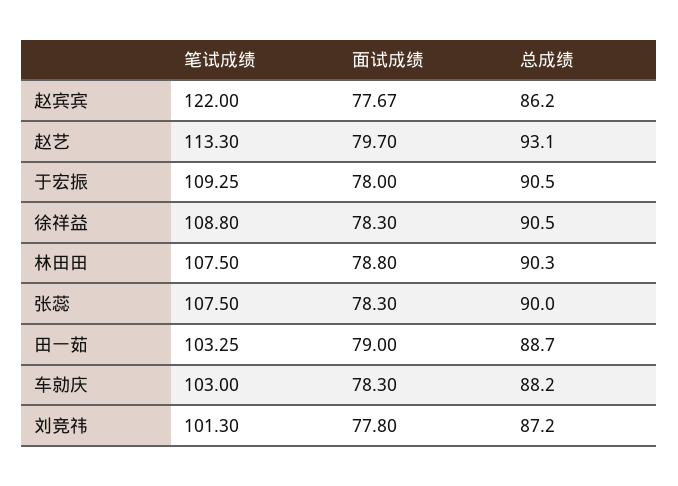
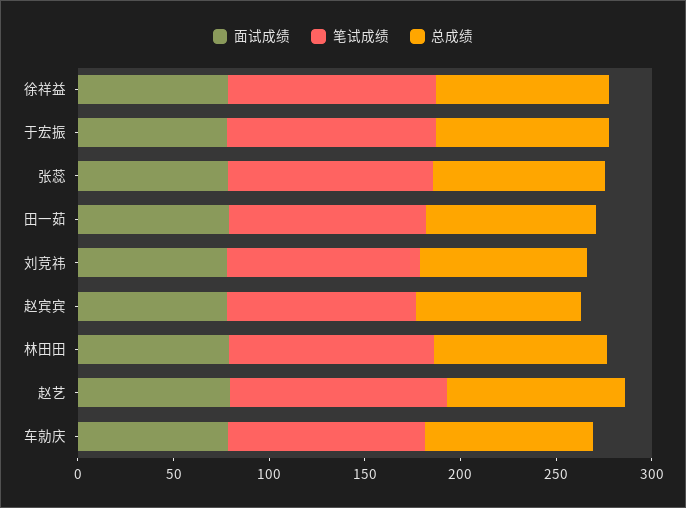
  {
    "笔试成绩": {
-     "赵宾宾": 122,
+     "赵宾宾": 100,
      "赵艺": 113.3,
      "于宏振": 109.25,
      "徐祥益": 108.8,
      "林田田": 107.5,
      "张蕊": 107.5,
      "田一茹": 103.25,
      "车勍庆": 103,
      "刘竞祎": 101.3
    },
    "面试成绩": {
      "赵宾宾": 77.67,
      "赵艺": 79.7,
      "于宏振": 78,
      "徐祥益": 78.3,
      "林田田": 78.8,
      "张蕊": 78.3,
      "田一茹": 79,
      "车勍庆": 78.3,
      "刘竞祎": 77.8
    },
    "总成绩": {
      "赵宾宾": 86.2,
      "赵艺": 93.1,
      "于宏振": 90.5,
      "徐祥益": 90.5,
      "林田田": 90.3,
      "张蕊": 90,
      "田一茹": 88.7,
      "车勍庆": 88.2,
      "刘竞祎": 87.2
    }
  }

